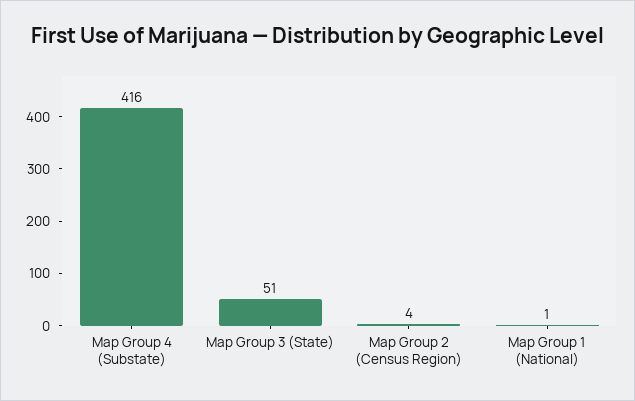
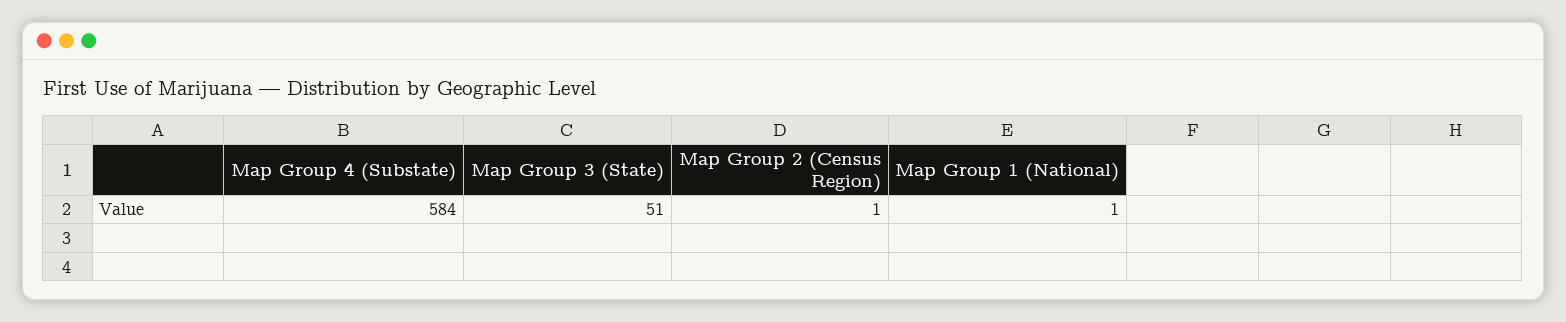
  {
-   "Map Group 4 (Substate)": 416,
+   "Map Group 4 (Substate)": 584,
    "Map Group 3 (State)": 51,
-   "Map Group 2 (Census Region)": 4,
+   "Map Group 2 (Census Region)": 1,
    "Map Group 1 (National)": 1
  }

